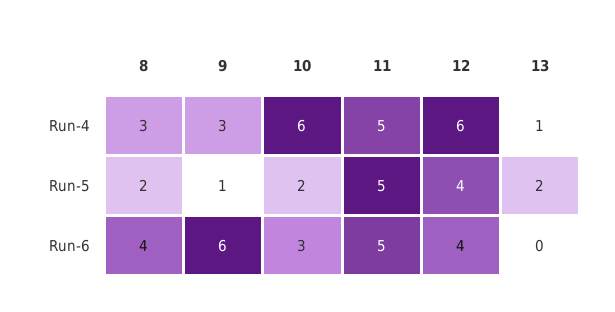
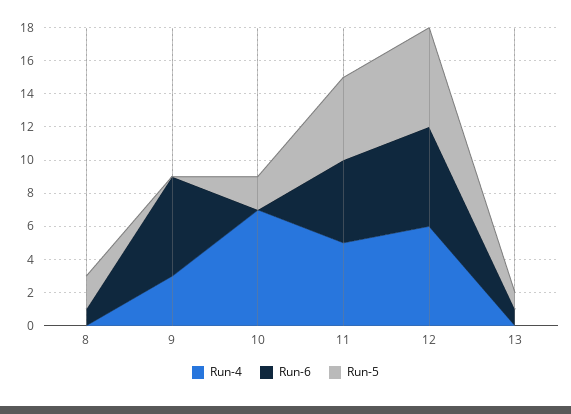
  {
    "Run-4": {
-     "8": 3,
+     "8": 0,
      "9": 3,
-     "10": 6,
+     "10": 7,
      "11": 5,
      "12": 6,
-     "13": 1
+     "13": 0
    },
    "Run-5": {
      "8": 2,
-     "9": 1,
+     "9": 0,
      "10": 2,
      "11": 5,
-     "12": 4,
+     "12": 6,
-     "13": 2
+     "13": 1
    },
    "Run-6": {
-     "8": 4,
+     "8": 1,
      "9": 6,
-     "10": 3,
+     "10": 0,
      "11": 5,
-     "12": 4,
+     "12": 6,
-     "13": 0
+     "13": 1
    }
  }

